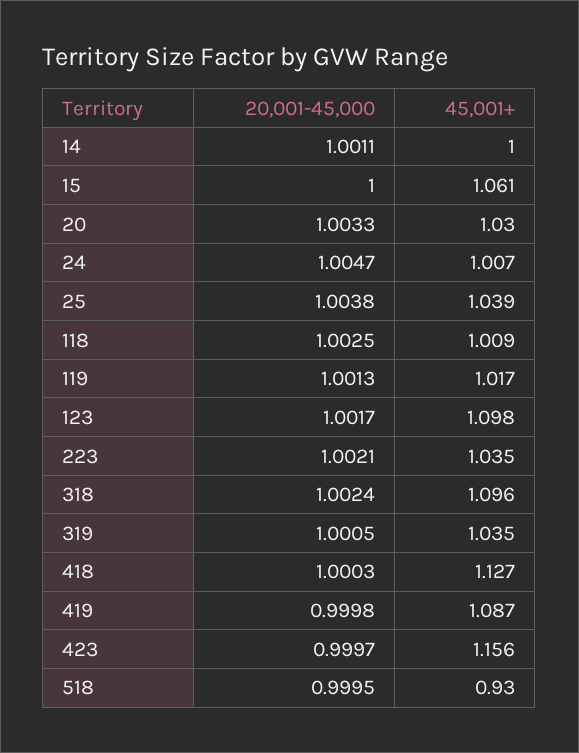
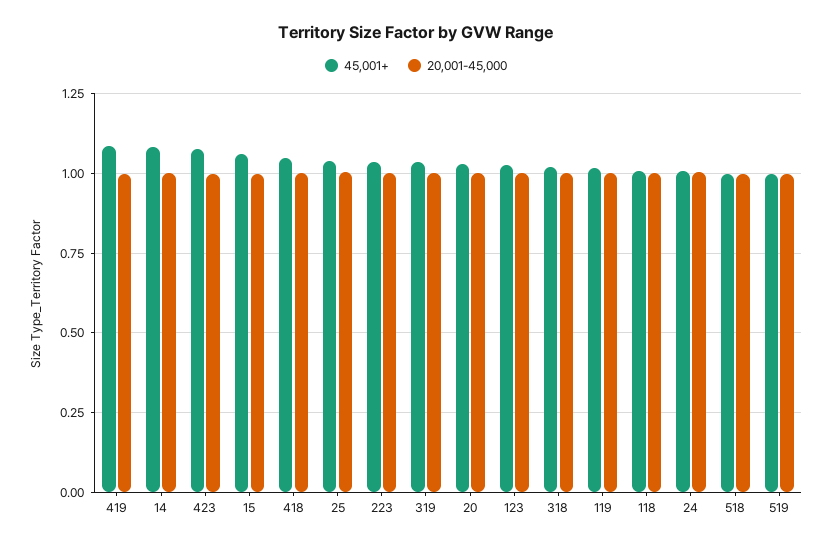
  {
    "20,001-45,000": {
      "14": 1.0011,
      "15": 1,
      "20": 1.0033,
      "24": 1.0047,
      "25": 1.0038,
      "118": 1.0025,
      "119": 1.0013,
      "123": 1.0017,
      "223": 1.0021,
      "318": 1.0024,
      "319": 1.0005,
      "418": 1.0003,
      "419": 0.9998,
      "423": 0.9997,
-     "518": 0.9995
+     "518": 0.9995,
+     "519": 1
    },
    "45,001+": {
-     "14": 1,
+     "14": 1.075,
      "15": 1.061,
      "20": 1.03,
      "24": 1.007,
      "25": 1.039,
      "118": 1.009,
      "119": 1.017,
-     "123": 1.098,
+     "123": 1.025,
      "223": 1.035,
-     "318": 1.096,
+     "318": 1.025,
      "319": 1.035,
-     "418": 1.127,
+     "418": 1.05,
      "419": 1.087,
-     "423": 1.156,
+     "423": 1.075,
-     "518": 0.93
+     "518": 1,
+     "519": 1
    }
  }

